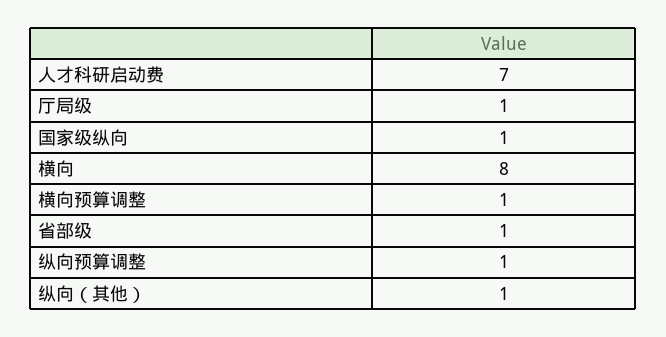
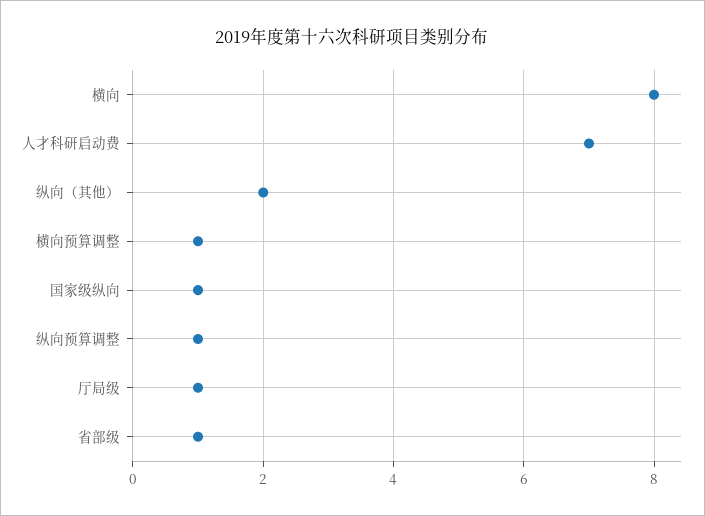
  {
    "人才科研启动费": 7,
    "厅局级": 1,
    "国家级纵向": 1,
    "横向": 8,
    "横向预算调整": 1,
    "省部级": 1,
    "纵向预算调整": 1,
-   "纵向（其他）": 1
+   "纵向（其他）": 2
  }

